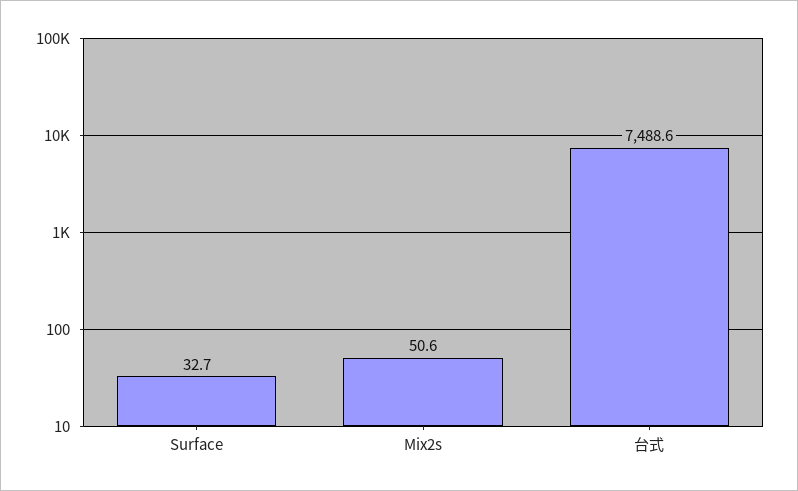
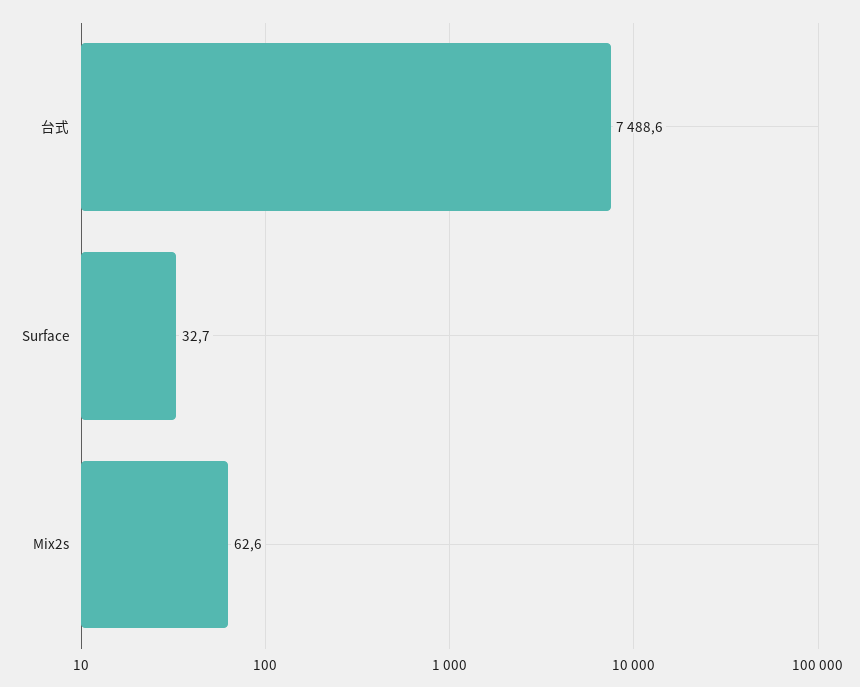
  {
    "Surface": 32.7,
-   "Mix2s": 50.6,
+   "Mix2s": 62.6,
    "台式": 7488.6
  }

